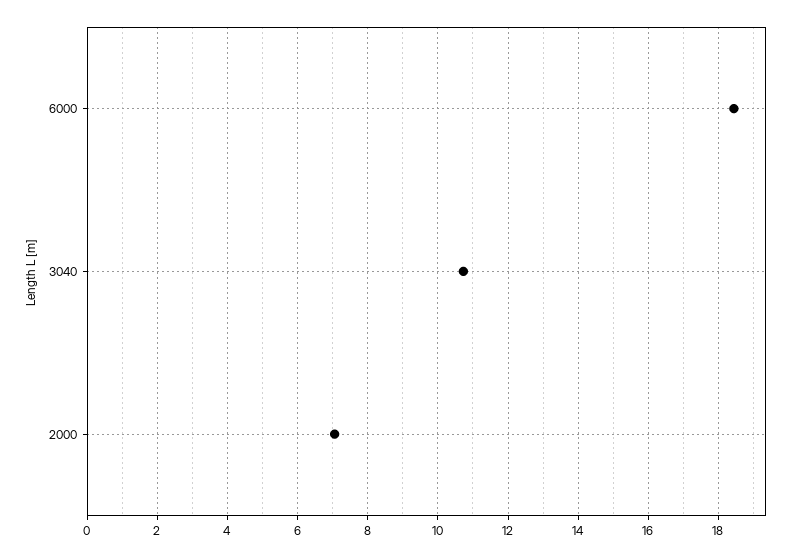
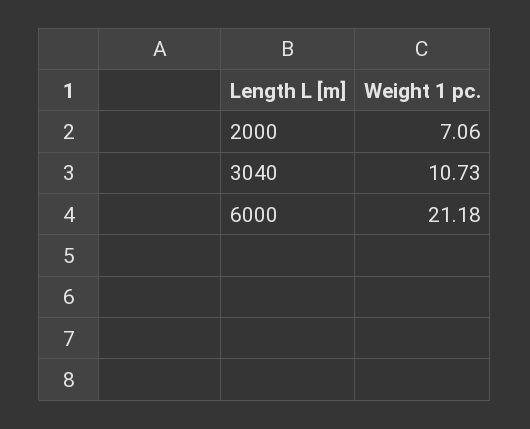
  {
-   "6000": 18.4,
+   "6000": 21.18,
    "3040": 10.73,
    "2000": 7.06
  }

